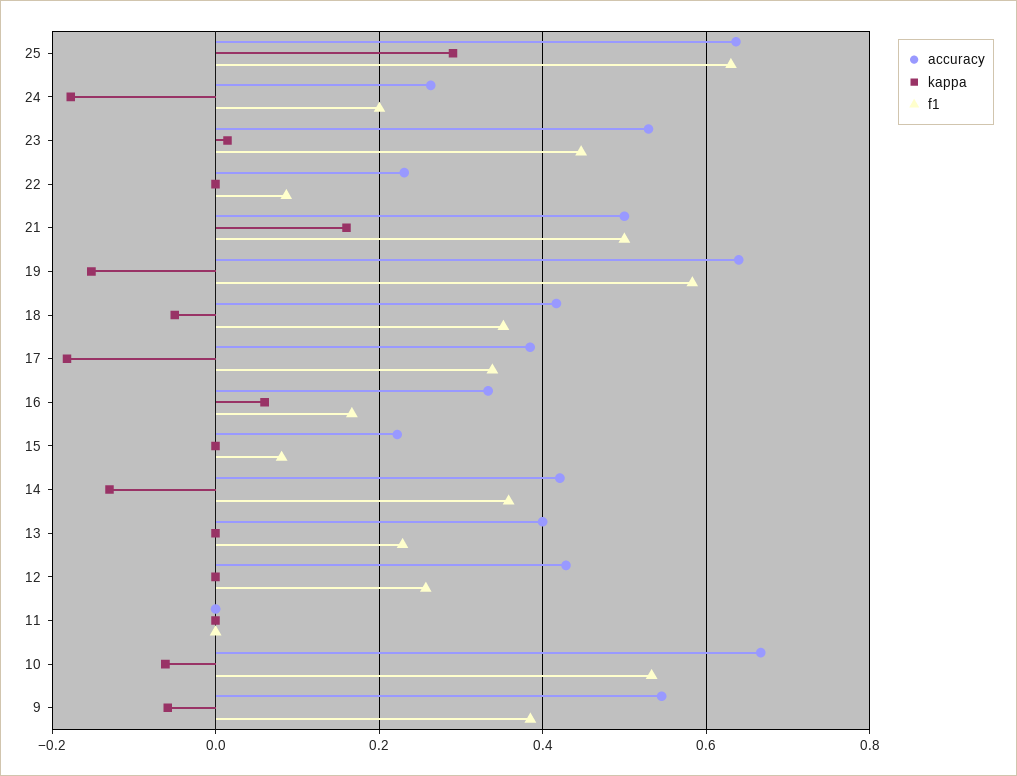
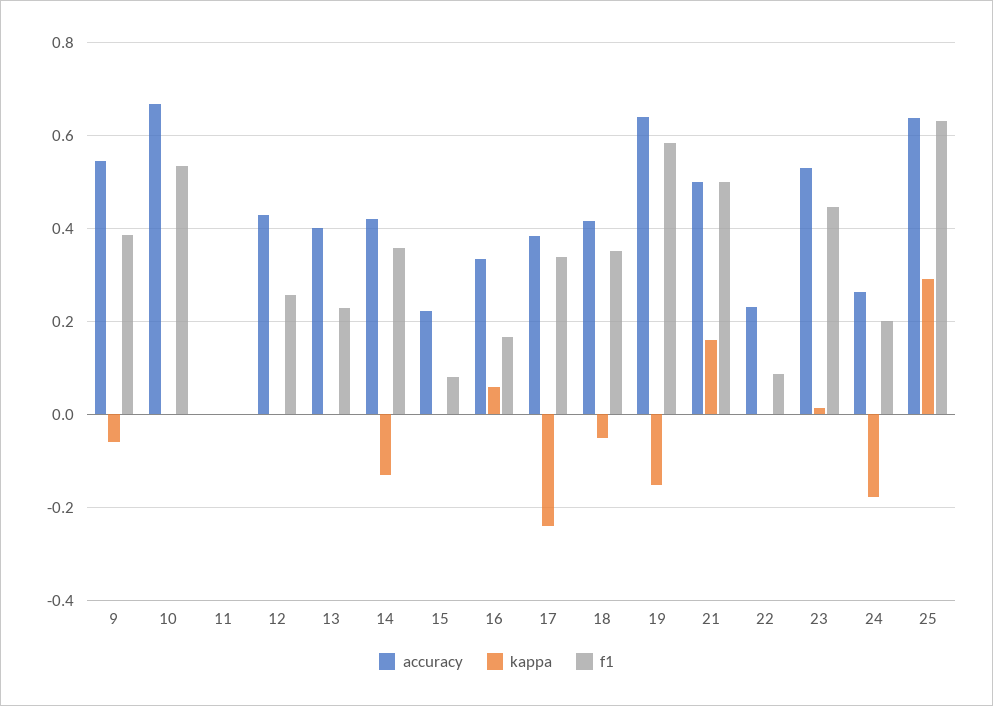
  {
    "accuracy": {
      "25": 0.64,
      "24": 0.26,
      "23": 0.52,
      "22": 0.24,
      "21": 0.5,
      "19": 0.64,
      "18": 0.42,
      "17": 0.38,
      "16": 0.34,
      "15": 0.22,
      "14": 0.42,
      "13": 0.4,
      "12": 0.42,
      "11": 0,
      "10": 0.66,
      "9": 0.54
    },
    "kappa": {
      "25": 0.3,
      "24": -0.18,
      "23": 0.02,
      "22": 0,
      "21": 0.16,
      "19": -0.16,
      "18": -0.06,
-     "17": -0.18,
+     "17": -0.24,
      "16": 0.06,
      "15": 0,
      "14": -0.12,
      "13": 0,
      "12": 0,
      "11": 0,
-     "10": -0.06,
+     "10": 0,
      "9": -0.06
    },
    "f1": {
      "25": 0.64,
      "24": 0.2,
      "23": 0.44,
      "22": 0.08,
      "21": 0.5,
      "19": 0.58,
      "18": 0.36,
      "17": 0.34,
      "16": 0.16,
      "15": 0.08,
      "14": 0.36,
      "13": 0.22,
      "12": 0.26,
      "11": 0,
      "10": 0.54,
      "9": 0.38
    }
  }

